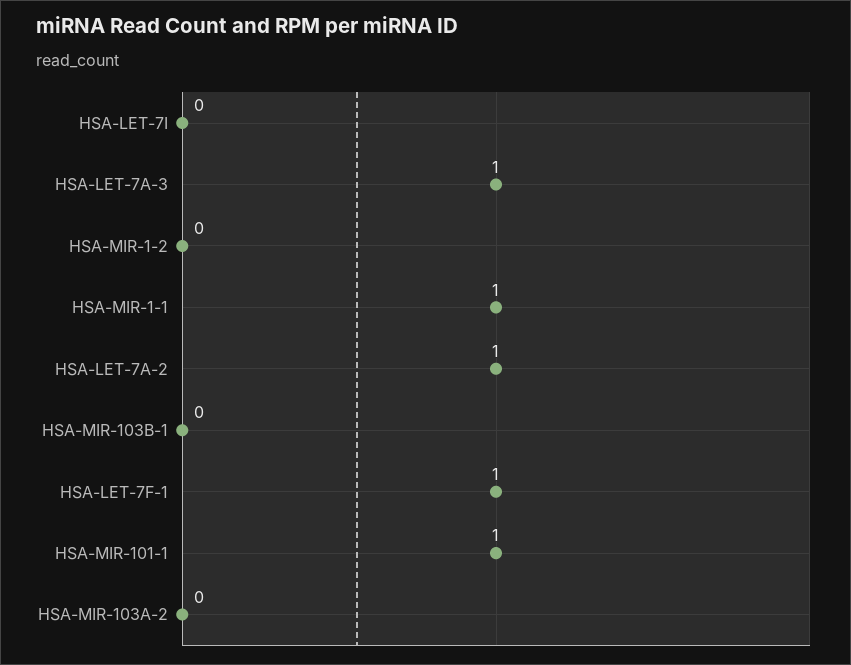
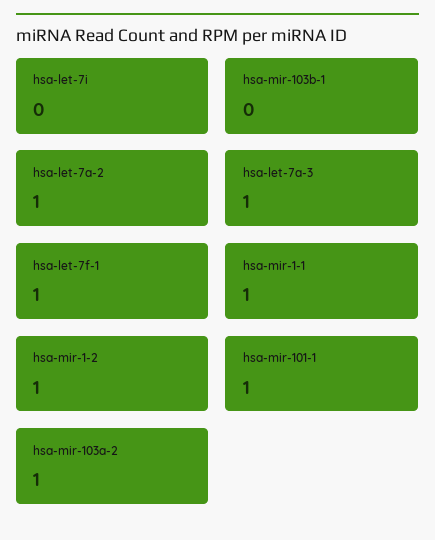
  {
    "HSA-LET-7I": 0,
    "HSA-LET-7A-3": 1,
-   "HSA-MIR-1-2": 0,
+   "HSA-MIR-1-2": 1,
    "HSA-MIR-1-1": 1,
    "HSA-LET-7A-2": 1,
    "HSA-MIR-103B-1": 0,
    "HSA-LET-7F-1": 1,
    "HSA-MIR-101-1": 1,
-   "HSA-MIR-103A-2": 0
+   "HSA-MIR-103A-2": 1
  }

